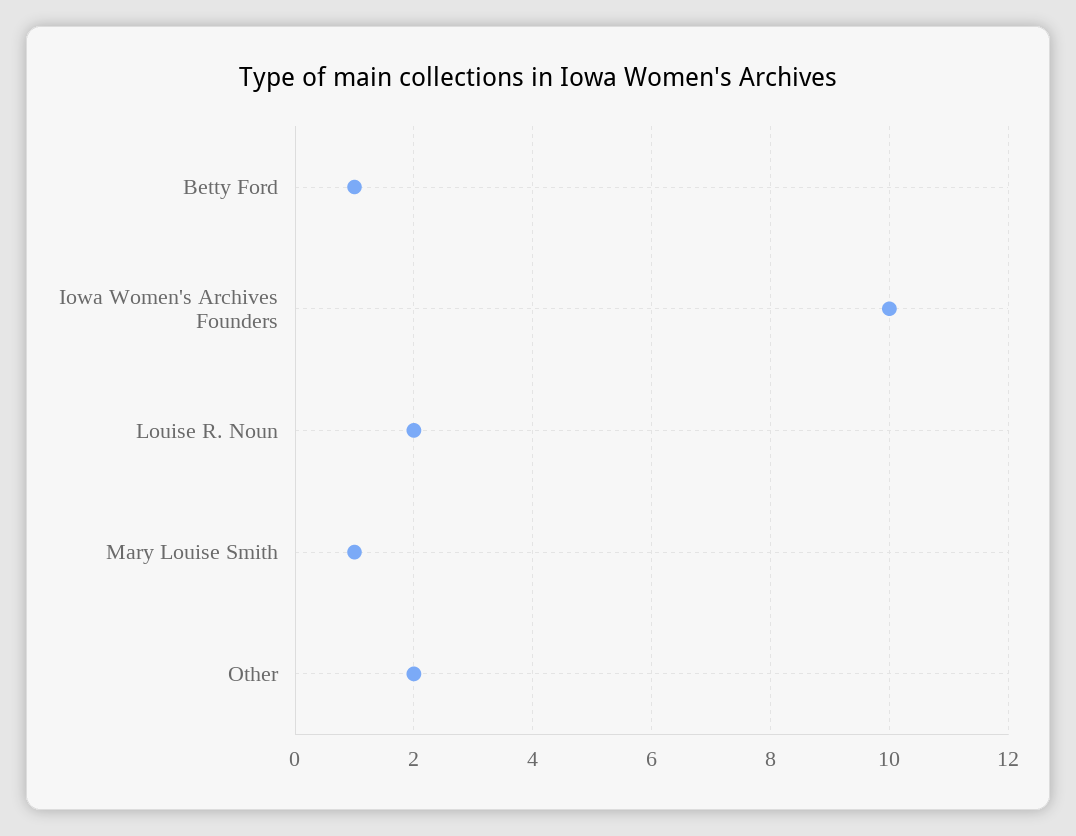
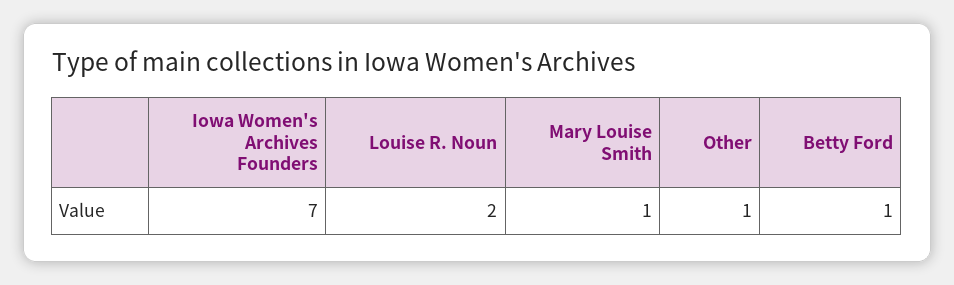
  {
    "Betty Ford": 1,
-   "Iowa Women's Archives Founders": 10,
+   "Iowa Women's Archives Founders": 7,
    "Louise R. Noun": 2,
    "Mary Louise Smith": 1,
-   "Other": 2
+   "Other": 1
  }

